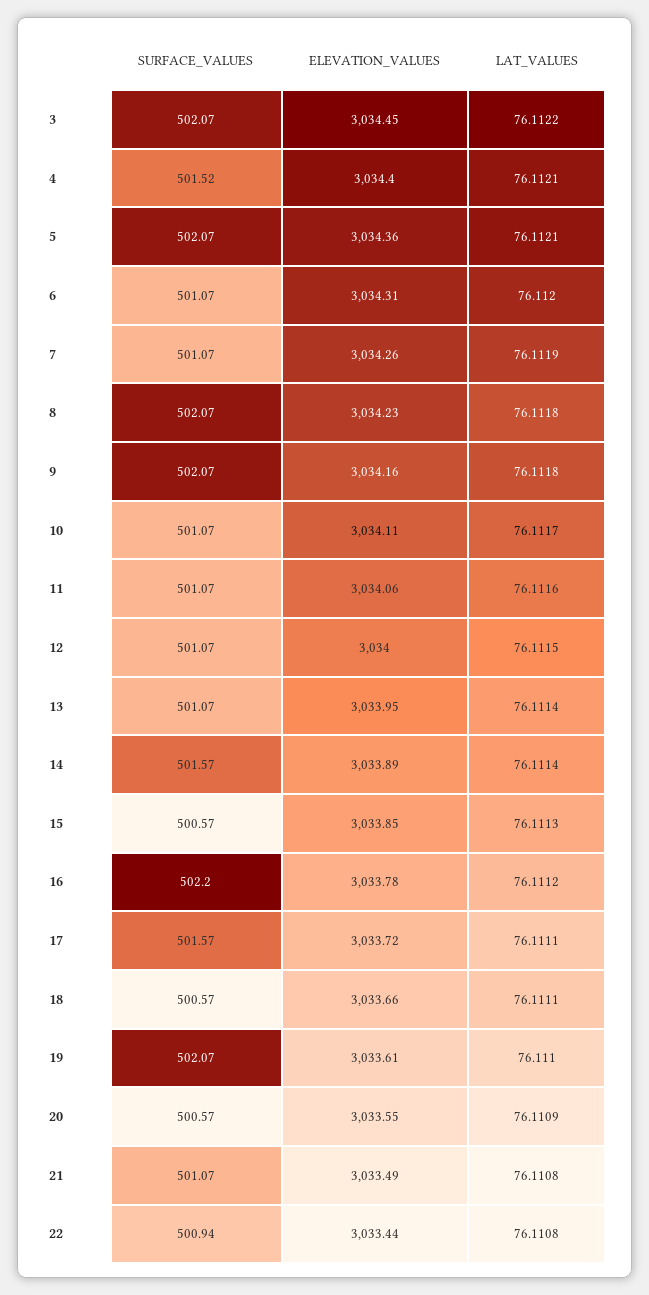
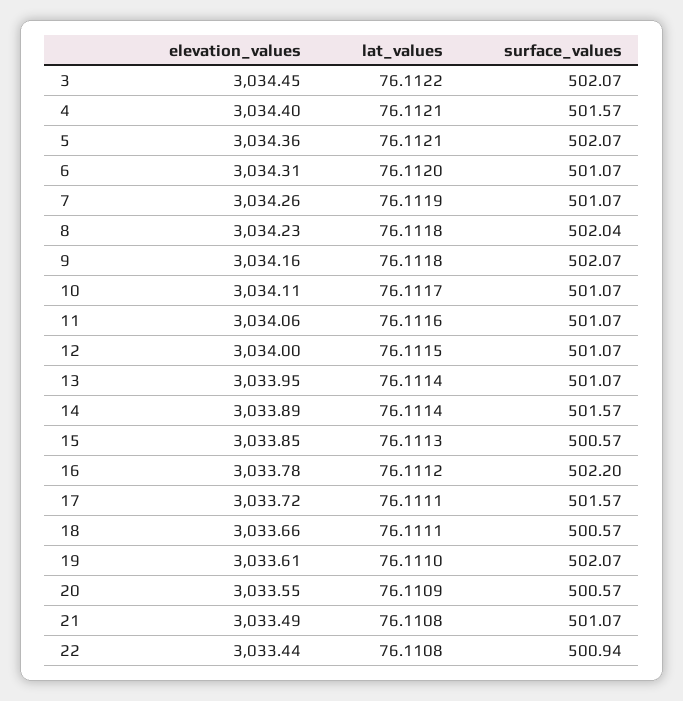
  {
    "SURFACE_VALUES": {
      "3": 502.07,
-     "4": 501.52,
+     "4": 501.57,
      "5": 502.07,
      "6": 501.07,
      "7": 501.07,
-     "8": 502.07,
+     "8": 502.04,
      "9": 502.07,
      "10": 501.07,
      "11": 501.07,
      "12": 501.07,
      "13": 501.07,
      "14": 501.57,
      "15": 500.57,
      "16": 502.2,
      "17": 501.57,
      "18": 500.57,
      "19": 502.07,
      "20": 500.57,
      "21": 501.07,
      "22": 500.94
    },
    "ELEVATION_VALUES": {
      "3": 3034.45,
      "4": 3034.4,
      "5": 3034.36,
      "6": 3034.31,
      "7": 3034.26,
      "8": 3034.23,
      "9": 3034.16,
      "10": 3034.11,
      "11": 3034.06,
      "12": 3034,
      "13": 3033.95,
      "14": 3033.89,
      "15": 3033.85,
      "16": 3033.78,
      "17": 3033.72,
      "18": 3033.66,
      "19": 3033.61,
      "20": 3033.55,
      "21": 3033.49,
      "22": 3033.44
    },
    "LAT_VALUES": {
      "3": 76.1122,
      "4": 76.1121,
      "5": 76.1121,
      "6": 76.112,
      "7": 76.1119,
      "8": 76.1118,
      "9": 76.1118,
      "10": 76.1117,
      "11": 76.1116,
      "12": 76.1115,
      "13": 76.1114,
      "14": 76.1114,
      "15": 76.1113,
      "16": 76.1112,
      "17": 76.1111,
      "18": 76.1111,
      "19": 76.111,
      "20": 76.1109,
      "21": 76.1108,
      "22": 76.1108
    }
  }

